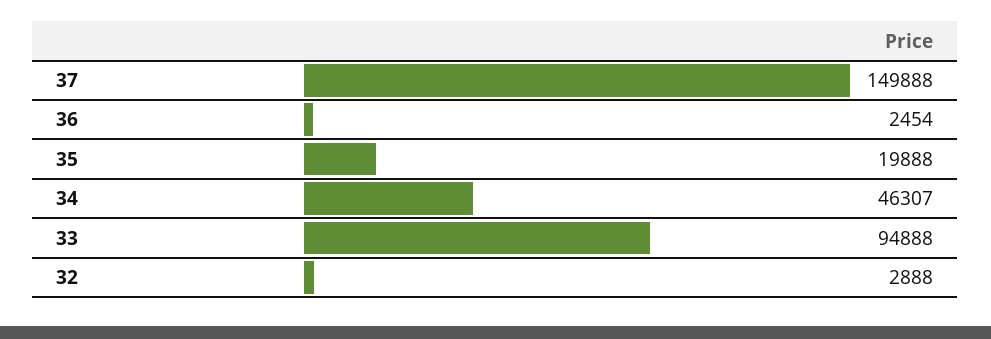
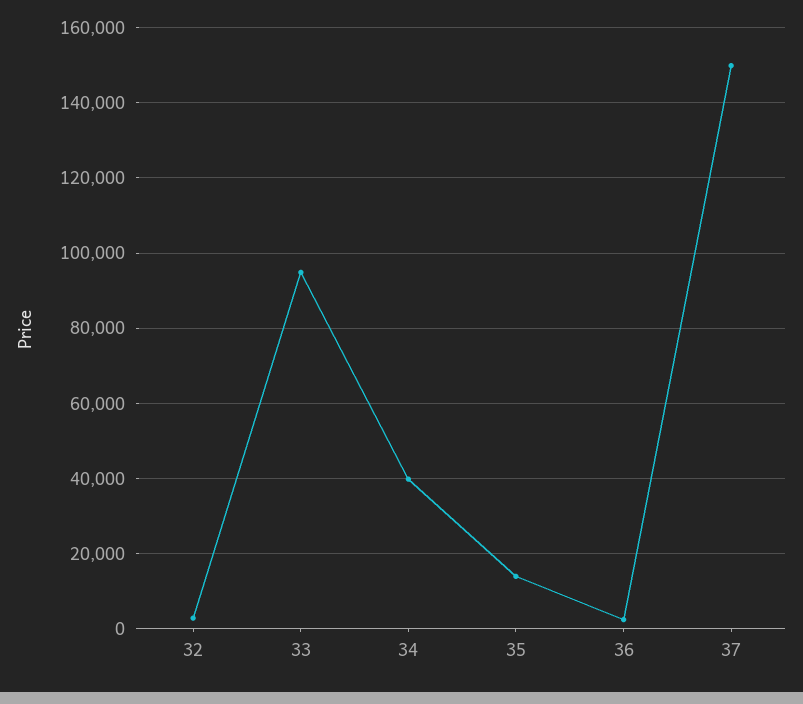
  {
    "37": 149888,
    "36": 2454,
-   "35": 19888,
+   "35": 14000,
-   "34": 46307,
+   "34": 40000,
    "33": 94888,
    "32": 2888
  }

